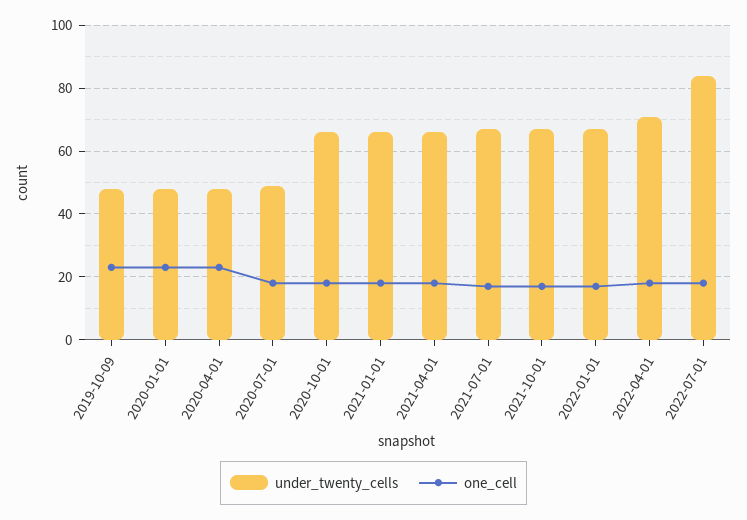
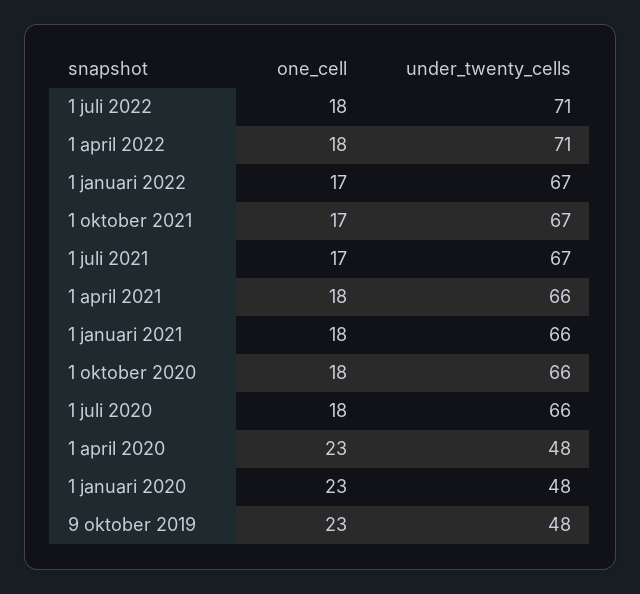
  {
    "under_twenty_cells": {
      "2019-10-09": 48,
      "2020-01-01": 48,
      "2020-04-01": 48,
-     "2020-07-01": 50,
+     "2020-07-01": 66,
      "2020-10-01": 66,
      "2021-01-01": 66,
      "2021-04-01": 66,
      "2021-07-01": 67,
      "2021-10-01": 67,
      "2022-01-01": 67,
      "2022-04-01": 71,
-     "2022-07-01": 85
+     "2022-07-01": 71
    },
    "one_cell": {
      "2019-10-09": 23,
      "2020-01-01": 23,
      "2020-04-01": 23,
      "2020-07-01": 18,
      "2020-10-01": 18,
      "2021-01-01": 18,
      "2021-04-01": 18,
      "2021-07-01": 17,
      "2021-10-01": 17,
      "2022-01-01": 17,
      "2022-04-01": 18,
      "2022-07-01": 18
    }
  }

